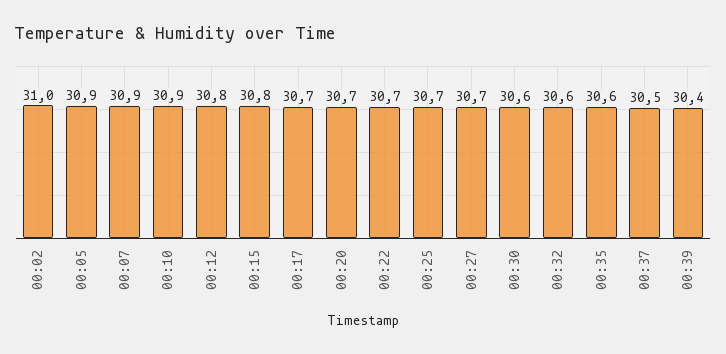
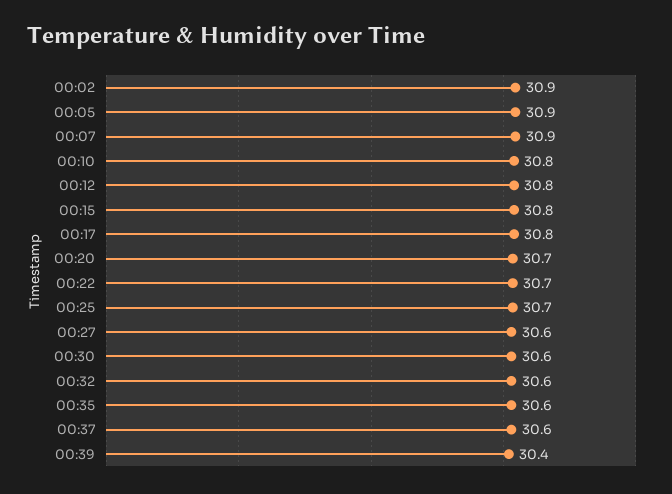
  {
-   "00:02": 31,
+   "00:02": 30.9,
    "00:05": 30.9,
    "00:07": 30.9,
-   "00:10": 30.9,
+   "00:10": 30.8,
    "00:12": 30.8,
    "00:15": 30.8,
-   "00:17": 30.7,
+   "00:17": 30.8,
    "00:20": 30.7,
    "00:22": 30.7,
    "00:25": 30.7,
-   "00:27": 30.7,
+   "00:27": 30.6,
    "00:30": 30.6,
    "00:32": 30.6,
    "00:35": 30.6,
-   "00:37": 30.5,
+   "00:37": 30.6,
    "00:39": 30.4
  }

